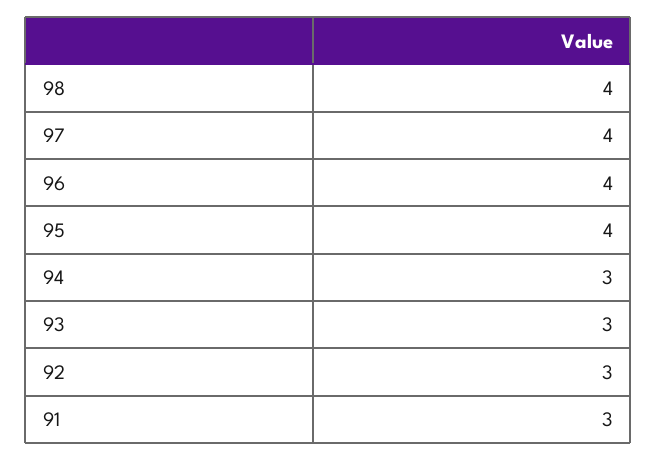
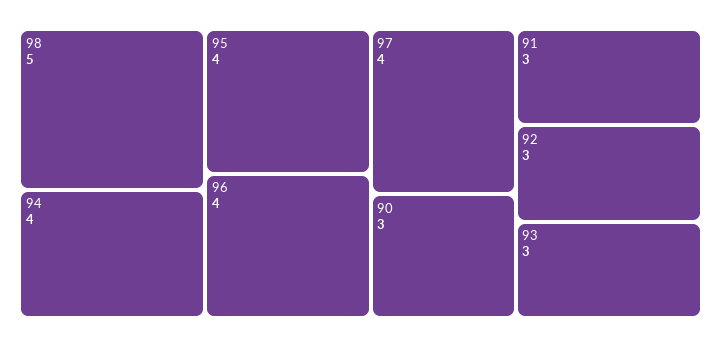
  {
-   "98": 4,
+   "98": 5,
    "97": 4,
    "96": 4,
    "95": 4,
-   "94": 3,
+   "94": 4,
    "93": 3,
    "92": 3,
-   "91": 3
+   "91": 3,
+   "90": 3
  }

